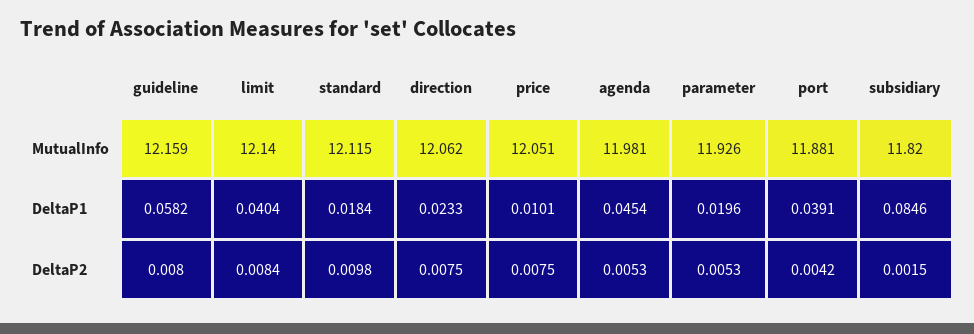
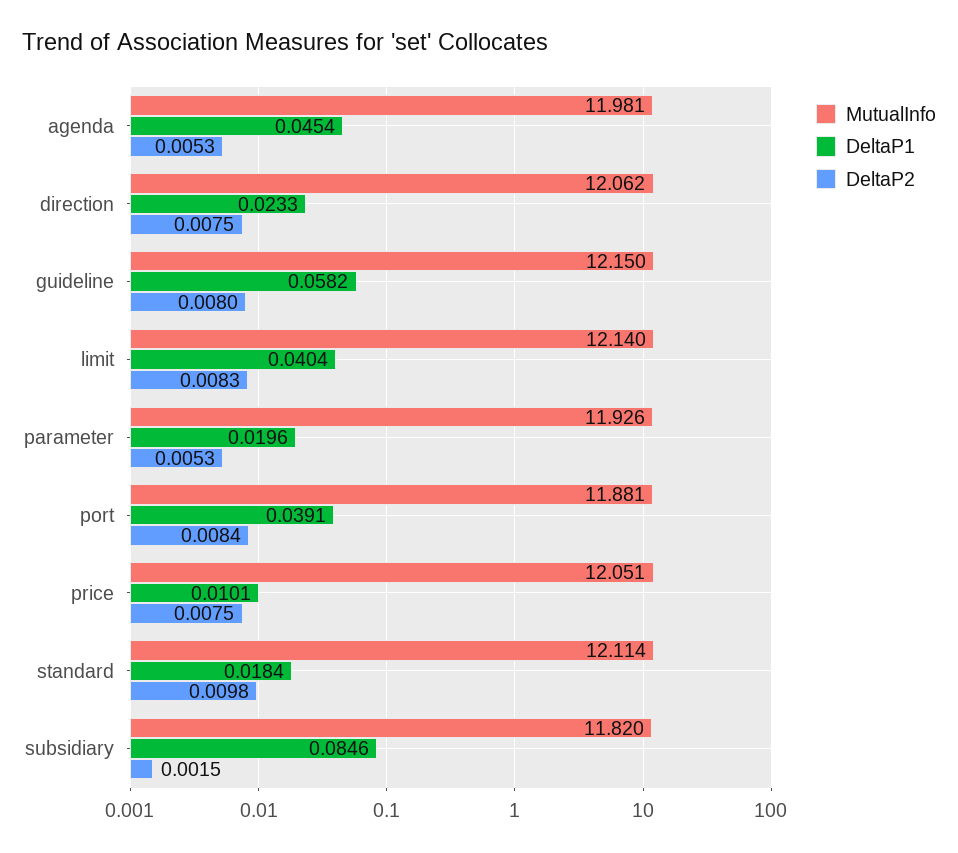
  {
    "MutualInfo": {
-     "guideline": 12.159,
+     "guideline": 12.15,
      "limit": 12.14,
-     "standard": 12.115,
+     "standard": 12.114,
      "direction": 12.062,
      "price": 12.051,
      "agenda": 11.981,
      "parameter": 11.926,
      "port": 11.881,
      "subsidiary": 11.82
    },
    "DeltaP1": {
      "guideline": 0.0582,
      "limit": 0.0404,
      "standard": 0.0184,
      "direction": 0.0233,
      "price": 0.0101,
      "agenda": 0.0454,
      "parameter": 0.0196,
      "port": 0.0391,
      "subsidiary": 0.0846
    },
    "DeltaP2": {
      "guideline": 0.008,
-     "limit": 0.0084,
+     "limit": 0.0083,
      "standard": 0.0098,
      "direction": 0.0075,
      "price": 0.0075,
      "agenda": 0.0053,
      "parameter": 0.0053,
-     "port": 0.0042,
+     "port": 0.0084,
      "subsidiary": 0.0015
    }
  }

